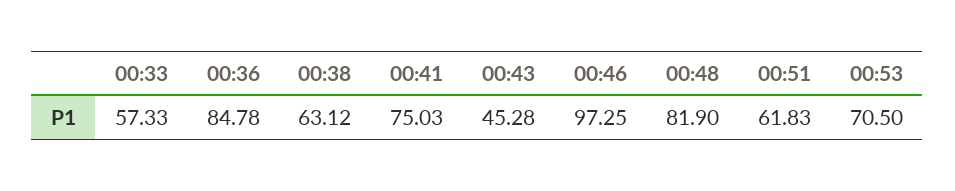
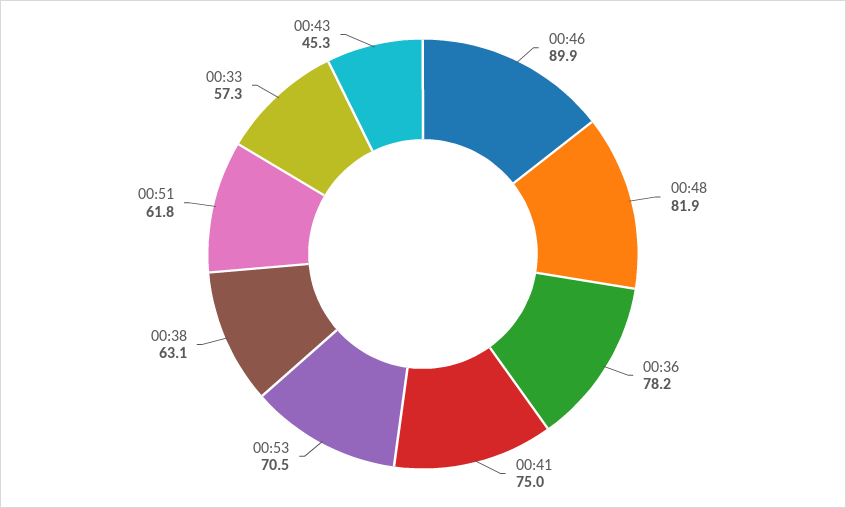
  {
    "00:33": 57.33,
-   "00:36": 84.78,
+   "00:36": 78.2,
    "00:38": 63.12,
    "00:41": 75.03,
    "00:43": 45.28,
-   "00:46": 97.25,
+   "00:46": 89.9,
    "00:48": 81.9,
    "00:51": 61.83,
    "00:53": 70.5
  }

